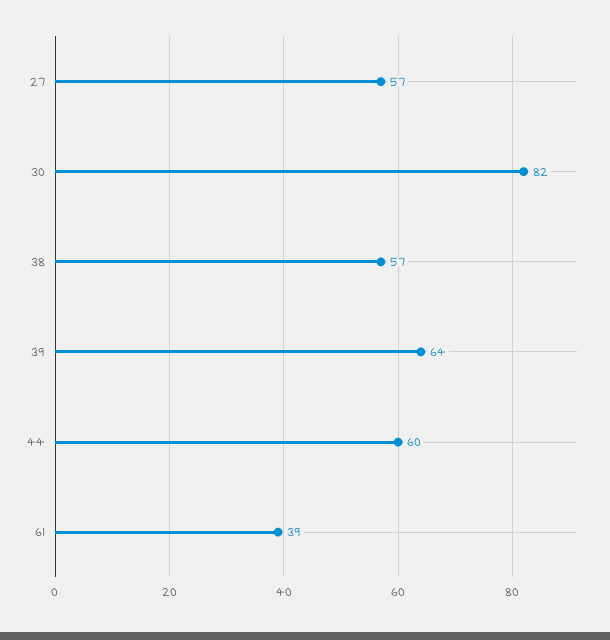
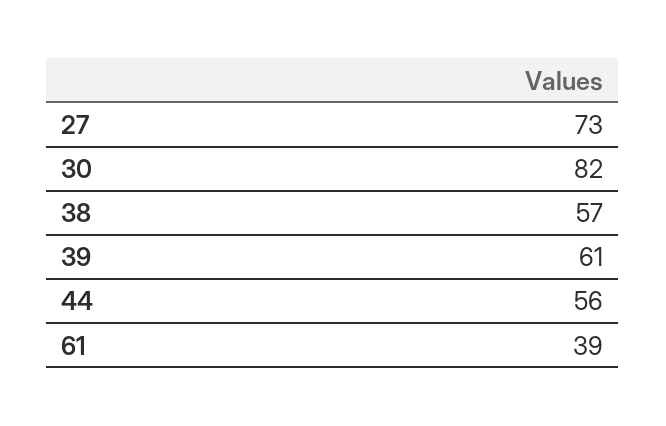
  {
-   "27": 57,
+   "27": 73,
    "30": 82,
    "38": 57,
-   "39": 64,
+   "39": 61,
-   "44": 60,
+   "44": 56,
    "61": 39
  }

